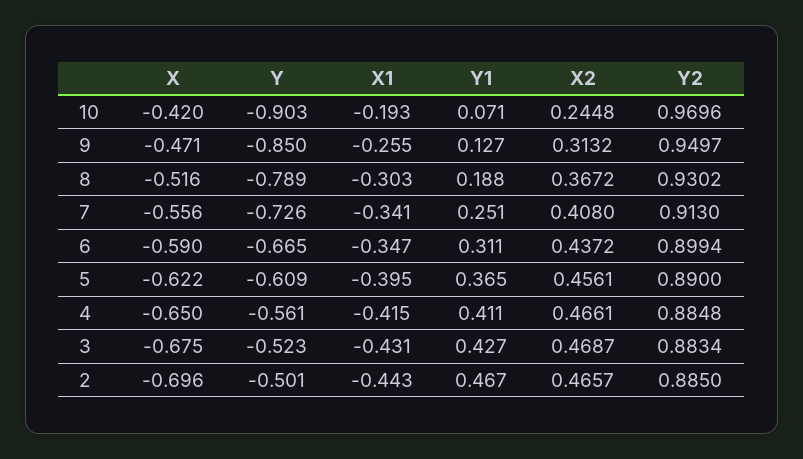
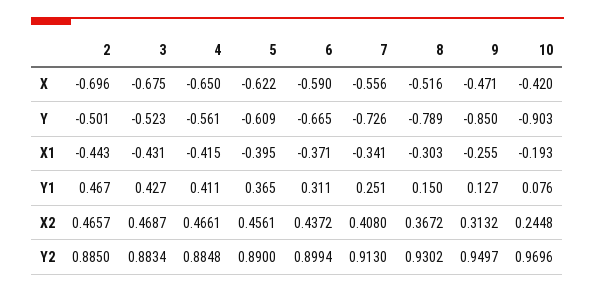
  {
    "X": {
      "10": -0.42,
      "9": -0.471,
      "8": -0.516,
      "7": -0.556,
      "6": -0.59,
      "5": -0.622,
      "4": -0.65,
      "3": -0.675,
      "2": -0.696
    },
    "Y": {
      "10": -0.903,
      "9": -0.85,
      "8": -0.789,
      "7": -0.726,
      "6": -0.665,
      "5": -0.609,
      "4": -0.561,
      "3": -0.523,
      "2": -0.501
    },
    "X1": {
      "10": -0.193,
      "9": -0.255,
      "8": -0.303,
      "7": -0.341,
-     "6": -0.347,
+     "6": -0.371,
      "5": -0.395,
      "4": -0.415,
      "3": -0.431,
      "2": -0.443
    },
    "Y1": {
-     "10": 0.071,
+     "10": 0.076,
      "9": 0.127,
-     "8": 0.188,
+     "8": 0.15,
      "7": 0.251,
      "6": 0.311,
      "5": 0.365,
      "4": 0.411,
      "3": 0.427,
      "2": 0.467
    },
    "X2": {
      "10": 0.2448,
      "9": 0.3132,
      "8": 0.3672,
      "7": 0.408,
      "6": 0.4372,
      "5": 0.4561,
      "4": 0.4661,
      "3": 0.4687,
      "2": 0.4657
    },
    "Y2": {
      "10": 0.9696,
      "9": 0.9497,
      "8": 0.9302,
      "7": 0.913,
      "6": 0.8994,
      "5": 0.89,
      "4": 0.8848,
      "3": 0.8834,
      "2": 0.885
    }
  }

